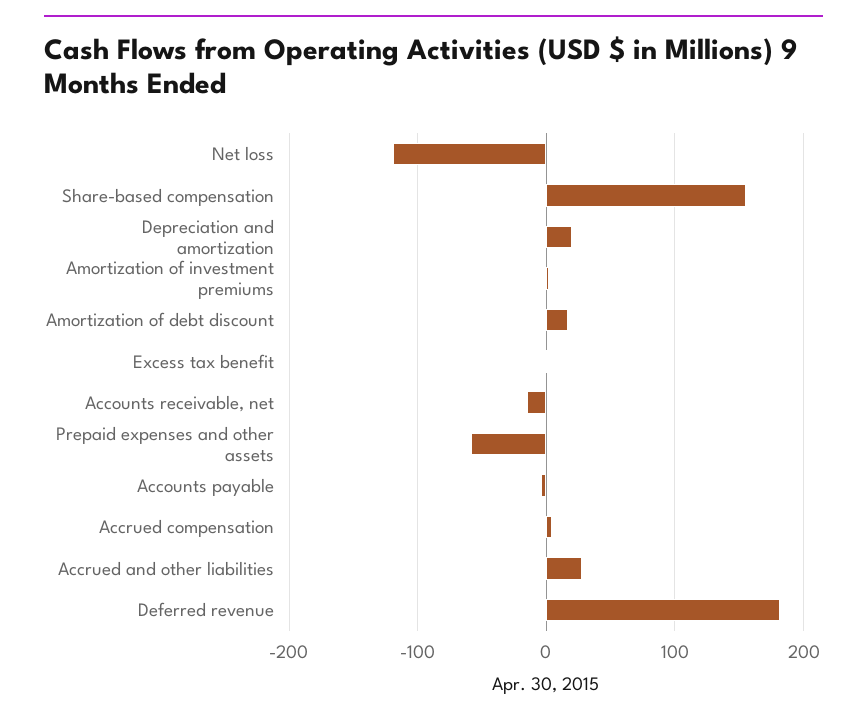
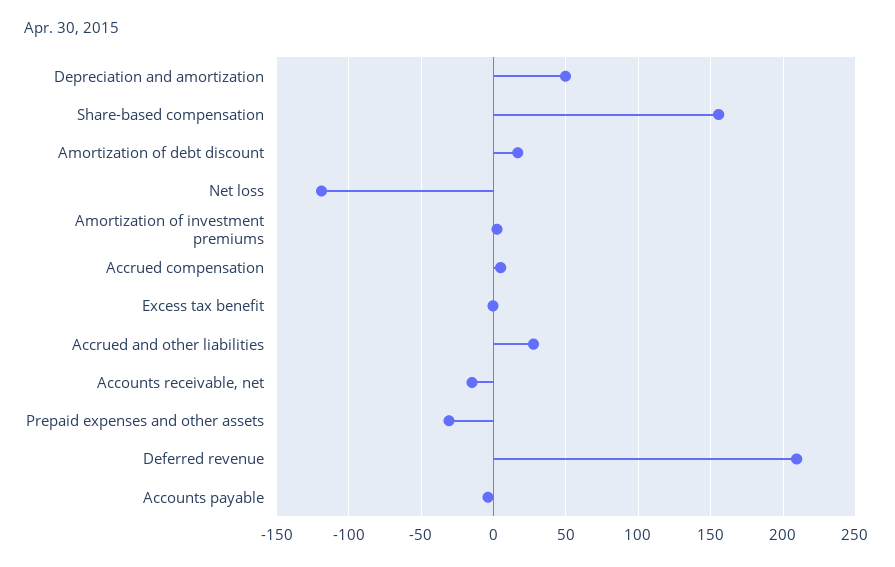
  {
    "Net loss": -120,
    "Share-based compensation": 155,
-   "Depreciation and amortization": 20,
+   "Depreciation and amortization": 50,
    "Amortization of investment premiums": 0,
    "Amortization of debt discount": 15,
    "Excess tax benefit": 0,
    "Accounts receivable, net": -15,
-   "Prepaid expenses and other assets": -60,
+   "Prepaid expenses and other assets": -30,
    "Accounts payable": -5,
    "Accrued compensation": 5,
    "Accrued and other liabilities": 30,
-   "Deferred revenue": 180
+   "Deferred revenue": 210
  }

